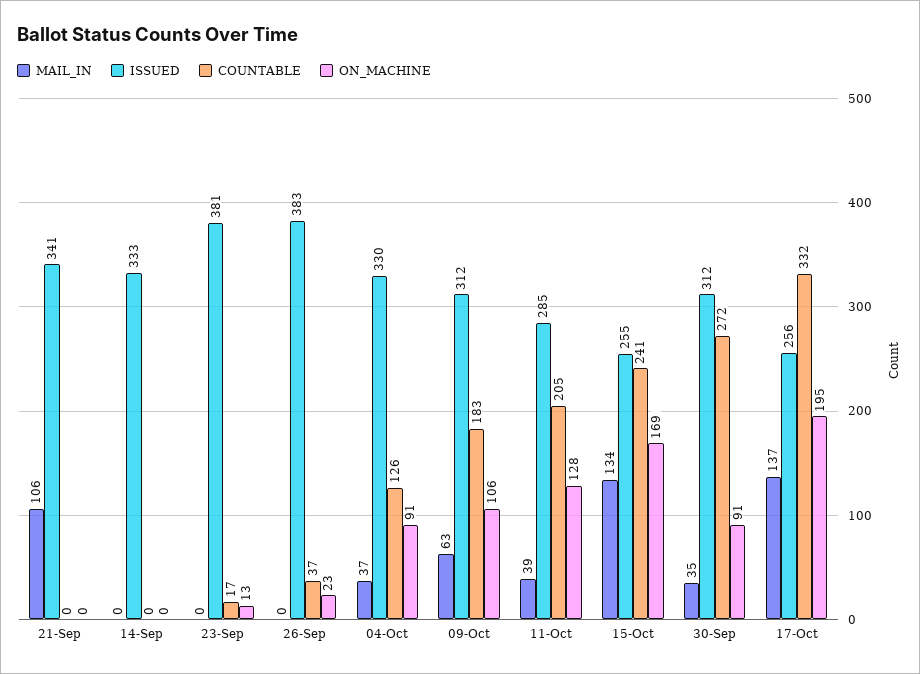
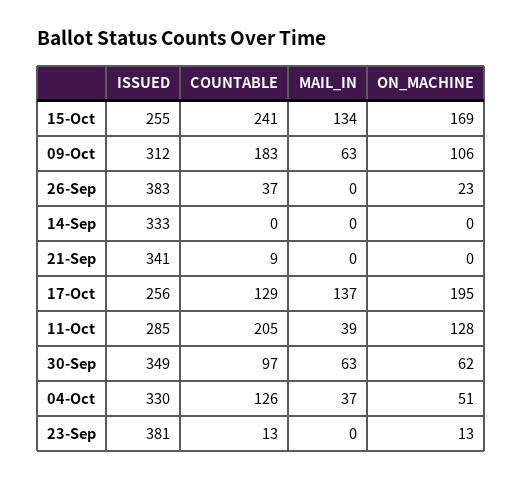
  {
    "MAIL_IN": {
-     "21-Sep": 106,
+     "21-Sep": 0,
      "14-Sep": 0,
      "23-Sep": 0,
      "26-Sep": 0,
      "04-Oct": 37,
      "09-Oct": 63,
      "11-Oct": 39,
      "15-Oct": 134,
-     "30-Sep": 35,
+     "30-Sep": 63,
      "17-Oct": 137
    },
    "ISSUED": {
      "21-Sep": 341,
      "14-Sep": 333,
      "23-Sep": 381,
      "26-Sep": 383,
      "04-Oct": 330,
      "09-Oct": 312,
      "11-Oct": 285,
      "15-Oct": 255,
-     "30-Sep": 312,
+     "30-Sep": 349,
      "17-Oct": 256
    },
    "COUNTABLE": {
-     "21-Sep": 0,
+     "21-Sep": 9,
      "14-Sep": 0,
-     "23-Sep": 17,
+     "23-Sep": 13,
      "26-Sep": 37,
      "04-Oct": 126,
      "09-Oct": 183,
      "11-Oct": 205,
      "15-Oct": 241,
-     "30-Sep": 272,
+     "30-Sep": 97,
-     "17-Oct": 332
+     "17-Oct": 129
    },
    "ON_MACHINE": {
      "21-Sep": 0,
      "14-Sep": 0,
      "23-Sep": 13,
      "26-Sep": 23,
-     "04-Oct": 91,
+     "04-Oct": 51,
      "09-Oct": 106,
      "11-Oct": 128,
      "15-Oct": 169,
-     "30-Sep": 91,
+     "30-Sep": 62,
      "17-Oct": 195
    }
  }

